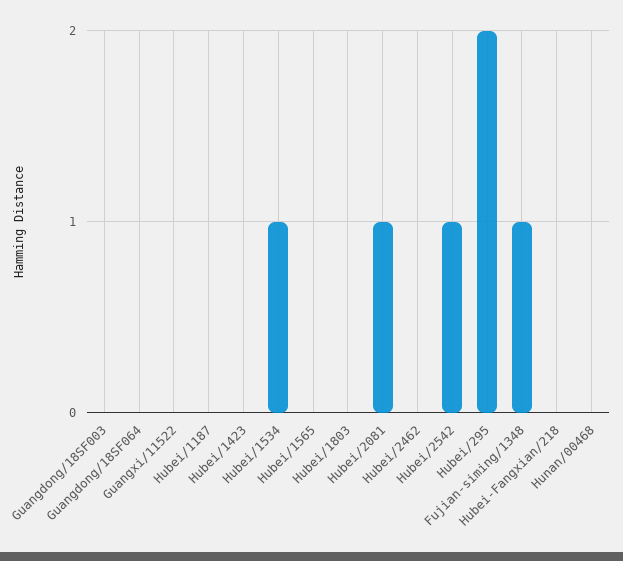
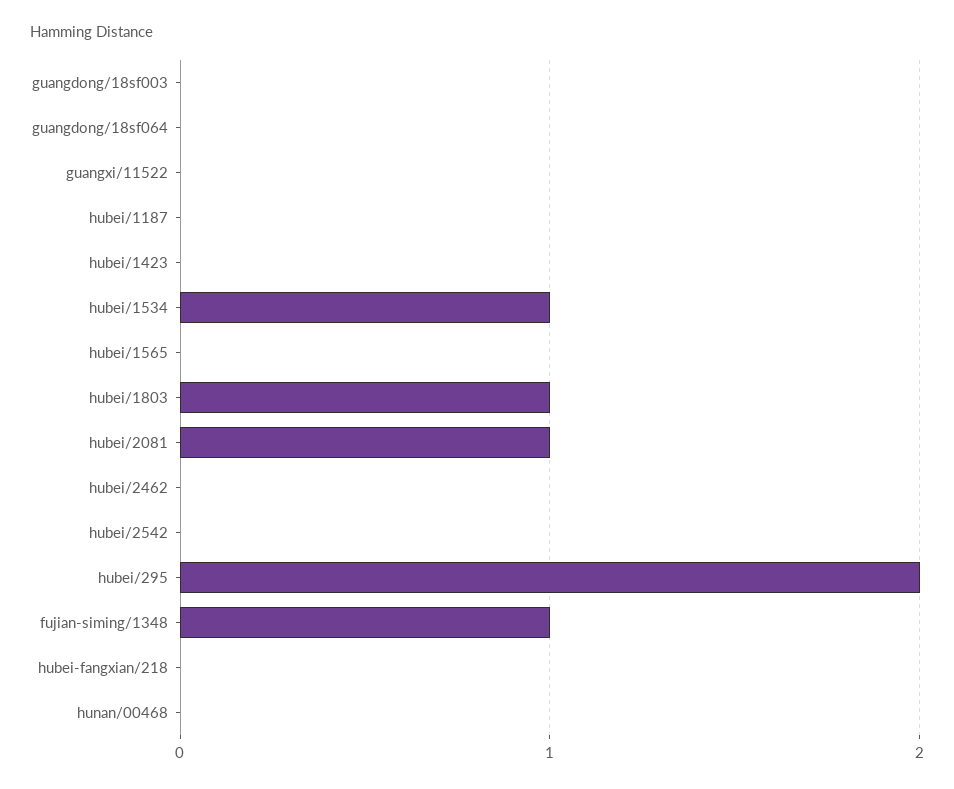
  {
    "Guangdong/18SF003": 0,
    "Guangdong/18SF064": 0,
    "Guangxi/11522": 0,
    "Hubei/1187": 0,
    "Hubei/1423": 0,
    "Hubei/1534": 1,
    "Hubei/1565": 0,
-   "Hubei/1803": 0,
+   "Hubei/1803": 1,
    "Hubei/2081": 1,
    "Hubei/2462": 0,
-   "Hubei/2542": 1,
+   "Hubei/2542": 0,
    "Hubei/295": 2,
    "Fujian-siming/1348": 1,
    "Hubei-Fangxian/218": 0,
    "Hunan/00468": 0
  }

